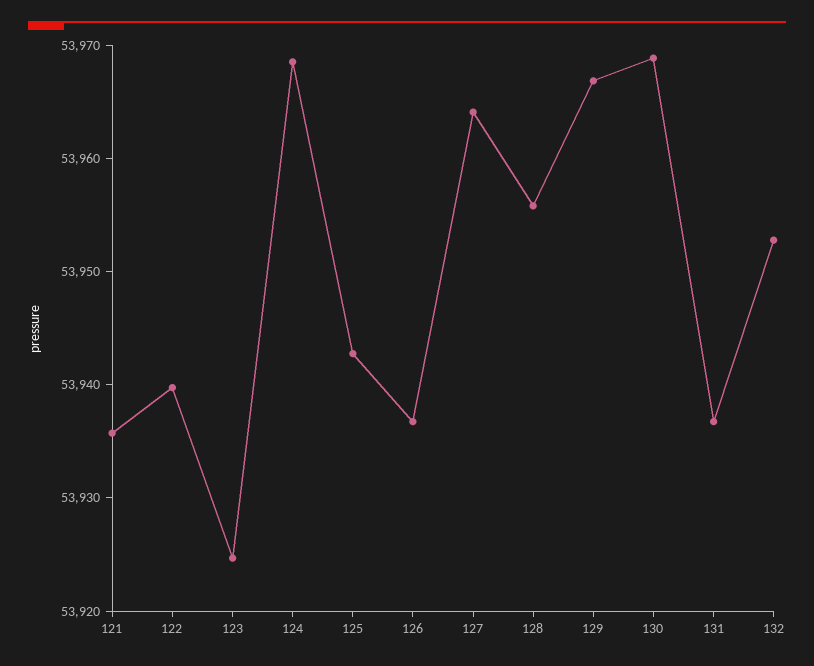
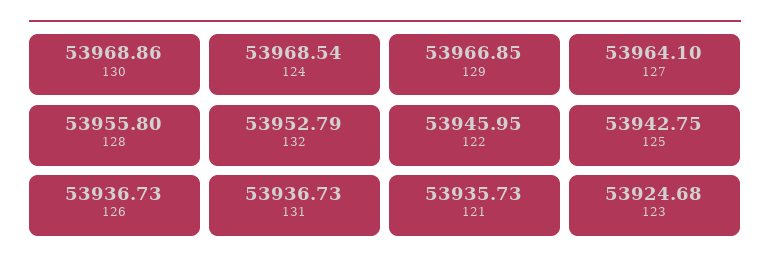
  {
    "121": 53935.73,
-   "122": 53940,
+   "122": 53945.95,
    "123": 53924.68,
    "124": 53968.54,
    "125": 53942.75,
    "126": 53936.73,
    "127": 53964.1,
    "128": 53955.8,
    "129": 53966.85,
    "130": 53968.86,
    "131": 53936.73,
    "132": 53952.79
  }

